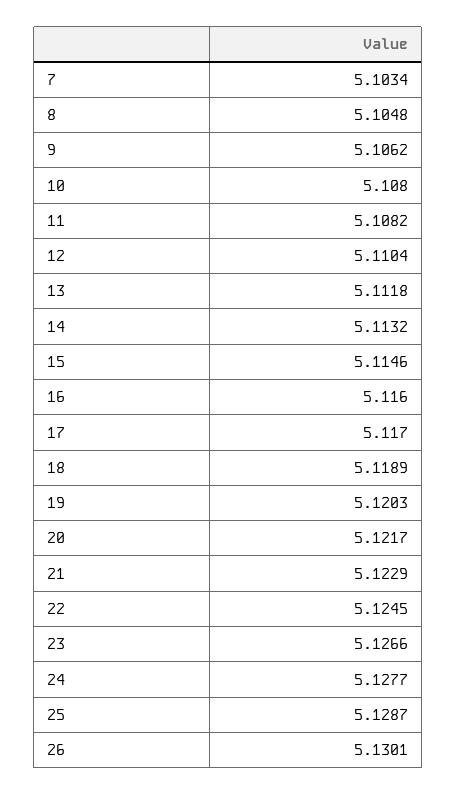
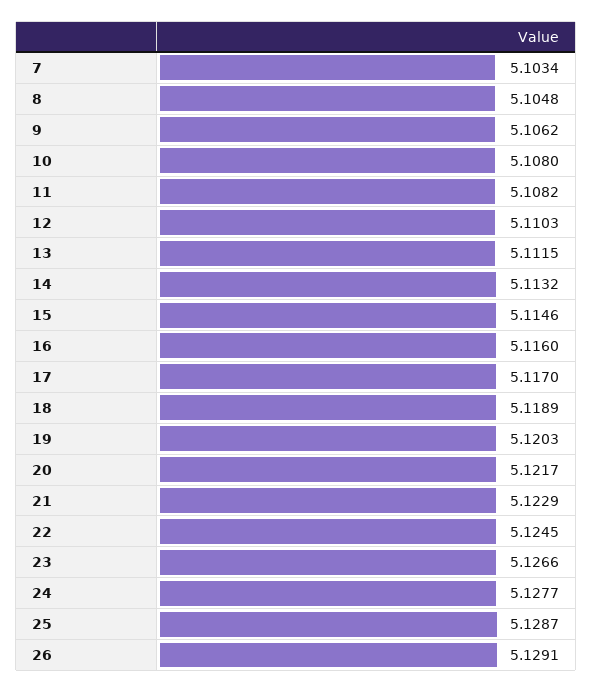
  {
    "7": 5.1034,
    "8": 5.1048,
    "9": 5.1062,
    "10": 5.108,
    "11": 5.1082,
-   "12": 5.1104,
+   "12": 5.1103,
-   "13": 5.1118,
+   "13": 5.1115,
    "14": 5.1132,
    "15": 5.1146,
    "16": 5.116,
    "17": 5.117,
    "18": 5.1189,
    "19": 5.1203,
    "20": 5.1217,
    "21": 5.1229,
    "22": 5.1245,
    "23": 5.1266,
    "24": 5.1277,
    "25": 5.1287,
-   "26": 5.1301
+   "26": 5.1291
  }

